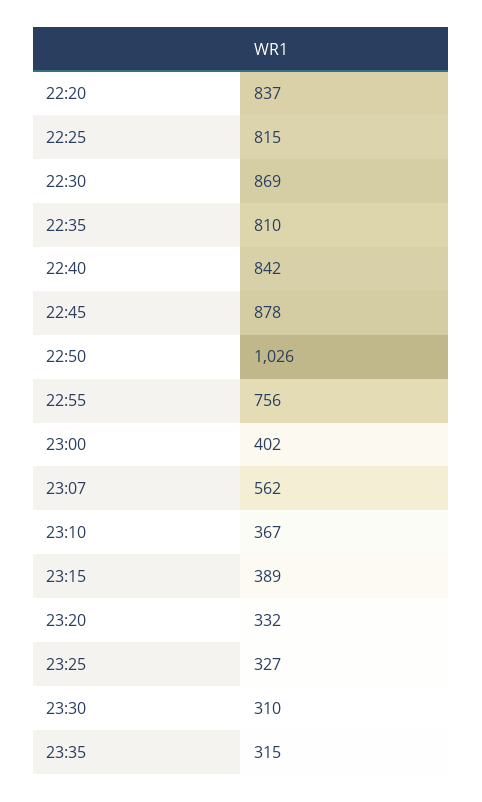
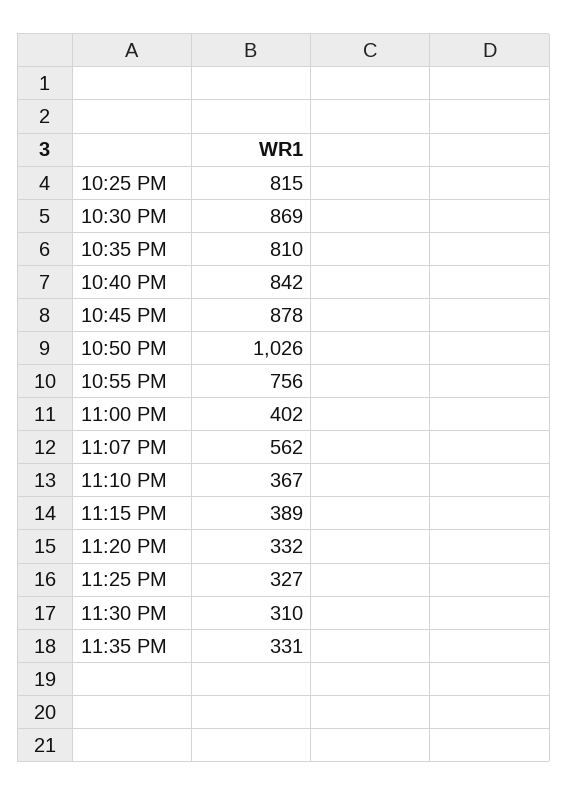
  {
-   "22:20": 837,
    "22:25": 815,
    "22:30": 869,
    "22:35": 810,
    "22:40": 842,
    "22:45": 878,
    "22:50": 1026,
    "22:55": 756,
    "23:00": 402,
    "23:07": 562,
    "23:10": 367,
    "23:15": 389,
    "23:20": 332,
    "23:25": 327,
    "23:30": 310,
-   "23:35": 315
+   "23:35": 331
  }

